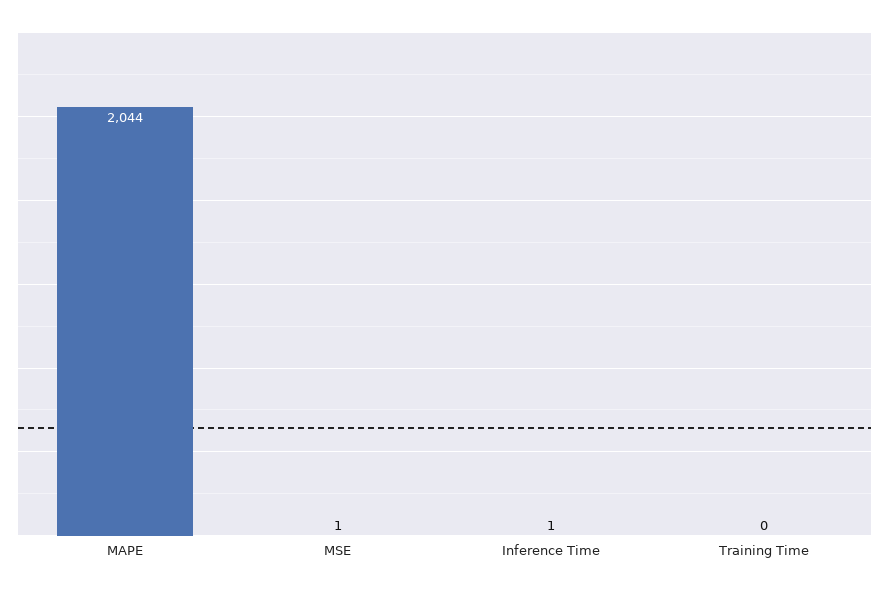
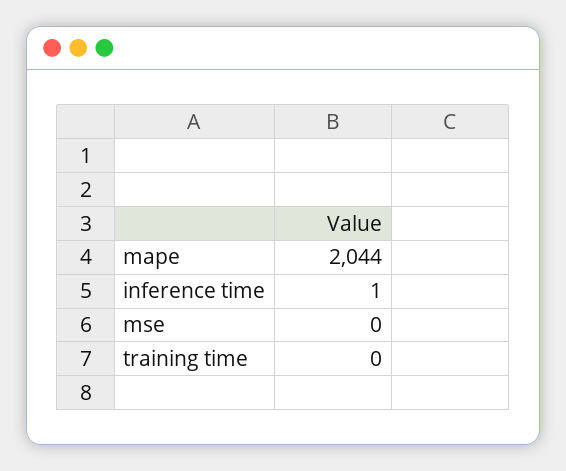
  {
    "MAPE": 2044,
-   "MSE": 1,
+   "MSE": 0,
    "Inference Time": 1,
    "Training Time": 0
  }

